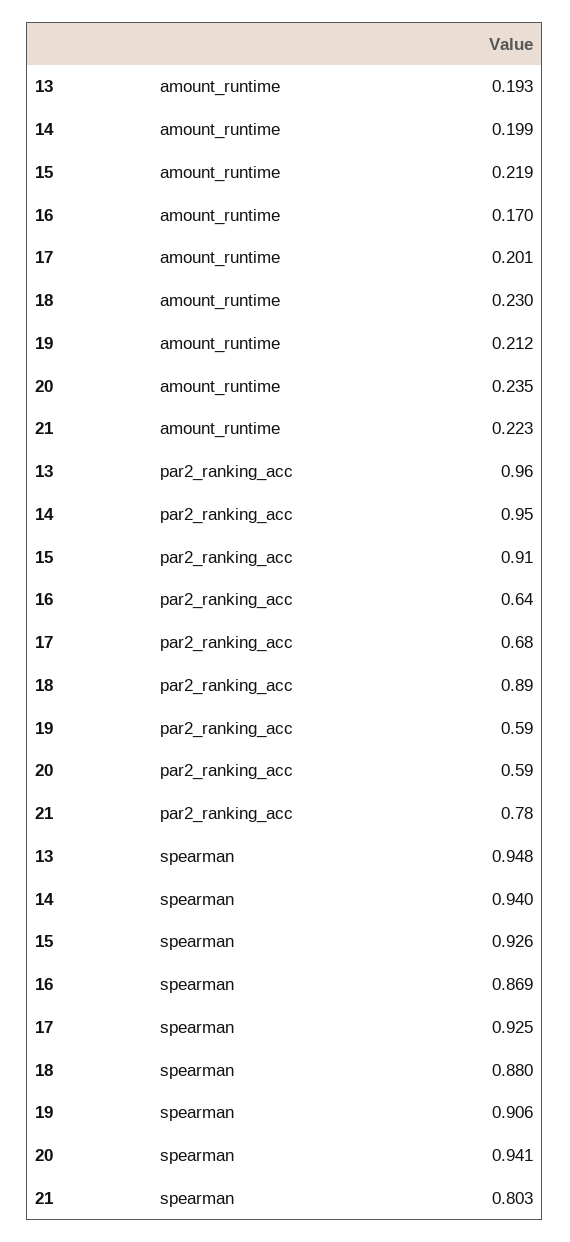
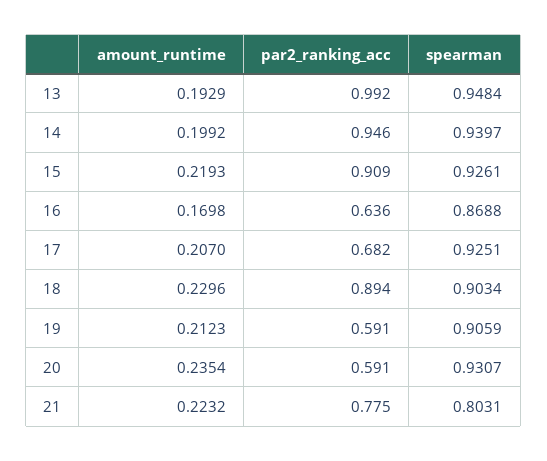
  {
    "13": {
      "amount_runtime": 0.1929,
-     "par2_ranking_acc": 0.96,
+     "par2_ranking_acc": 0.992,
      "spearman": 0.9484
    },
    "14": {
      "amount_runtime": 0.1992,
      "par2_ranking_acc": 0.946,
      "spearman": 0.9397
    },
    "15": {
      "amount_runtime": 0.2193,
      "par2_ranking_acc": 0.909,
      "spearman": 0.9261
    },
    "16": {
      "amount_runtime": 0.1698,
      "par2_ranking_acc": 0.636,
      "spearman": 0.8688
    },
    "17": {
-     "amount_runtime": 0.201,
+     "amount_runtime": 0.207,
      "par2_ranking_acc": 0.682,
      "spearman": 0.9251
    },
    "18": {
      "amount_runtime": 0.2296,
      "par2_ranking_acc": 0.894,
-     "spearman": 0.88
+     "spearman": 0.9034
    },
    "19": {
      "amount_runtime": 0.2123,
      "par2_ranking_acc": 0.591,
      "spearman": 0.9059
    },
    "20": {
      "amount_runtime": 0.2354,
      "par2_ranking_acc": 0.591,
-     "spearman": 0.941
+     "spearman": 0.9307
    },
    "21": {
      "amount_runtime": 0.2232,
      "par2_ranking_acc": 0.775,
      "spearman": 0.8031
    }
  }

